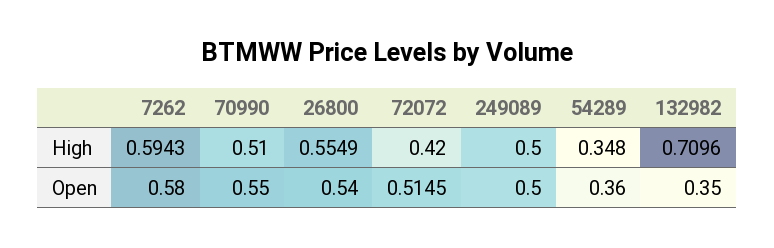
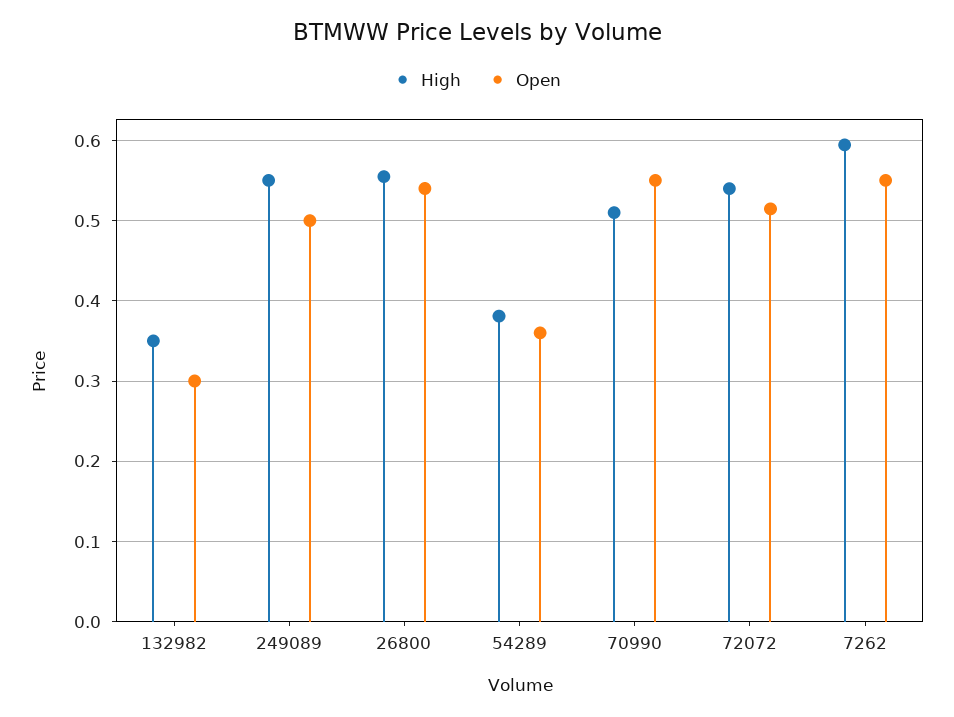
  {
    "High": {
      "7262": 0.5943,
      "70990": 0.51,
      "26800": 0.5549,
-     "72072": 0.42,
+     "72072": 0.54,
-     "249089": 0.5,
+     "249089": 0.55,
-     "54289": 0.348,
+     "54289": 0.38,
-     "132982": 0.7096
+     "132982": 0.35
    },
    "Open": {
-     "7262": 0.58,
+     "7262": 0.55,
      "70990": 0.55,
      "26800": 0.54,
      "72072": 0.5145,
      "249089": 0.5,
      "54289": 0.36,
-     "132982": 0.35
+     "132982": 0.3
    }
  }

